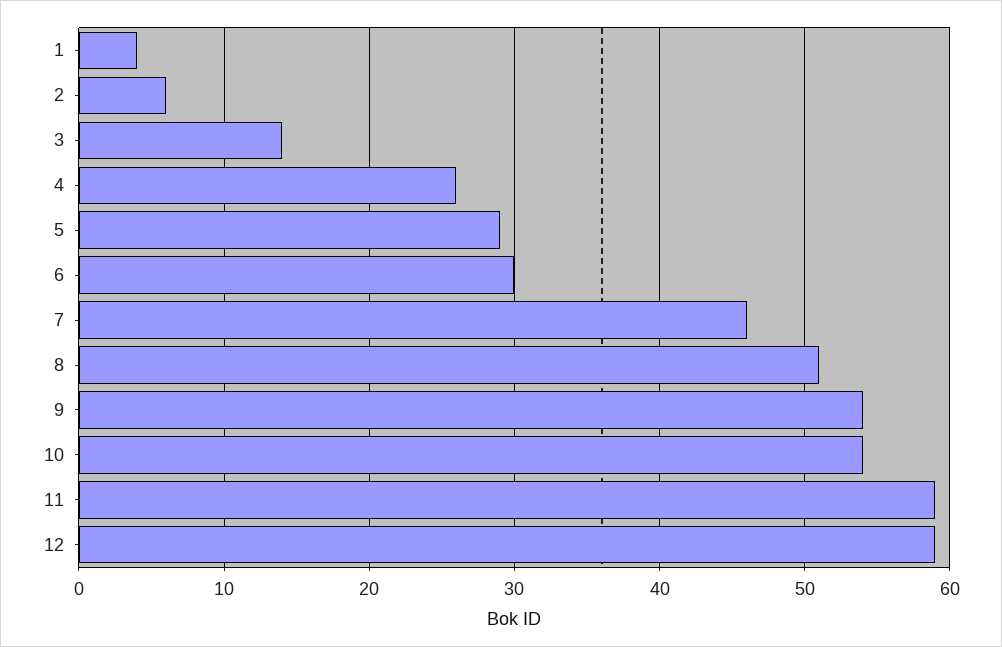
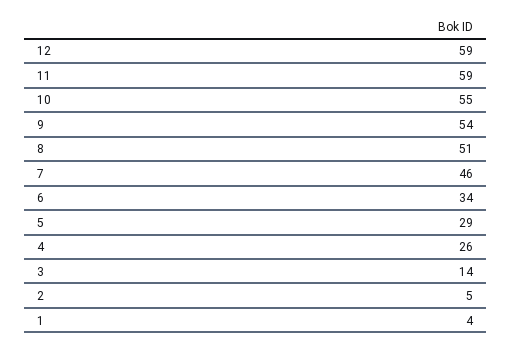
  {
    "1": 4,
-   "2": 6,
+   "2": 5,
    "3": 14,
    "4": 26,
    "5": 29,
-   "6": 30,
+   "6": 34,
    "7": 46,
    "8": 51,
    "9": 54,
-   "10": 54,
+   "10": 55,
    "11": 59,
    "12": 59
  }

